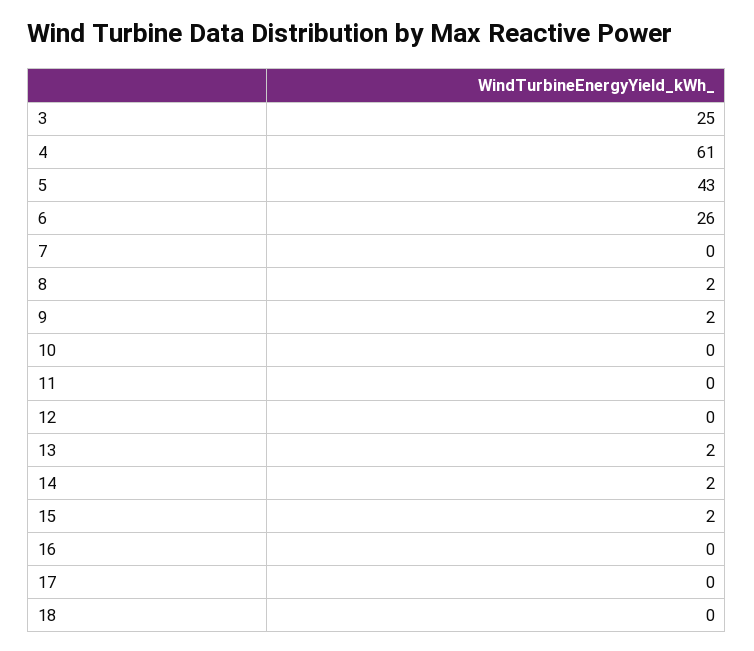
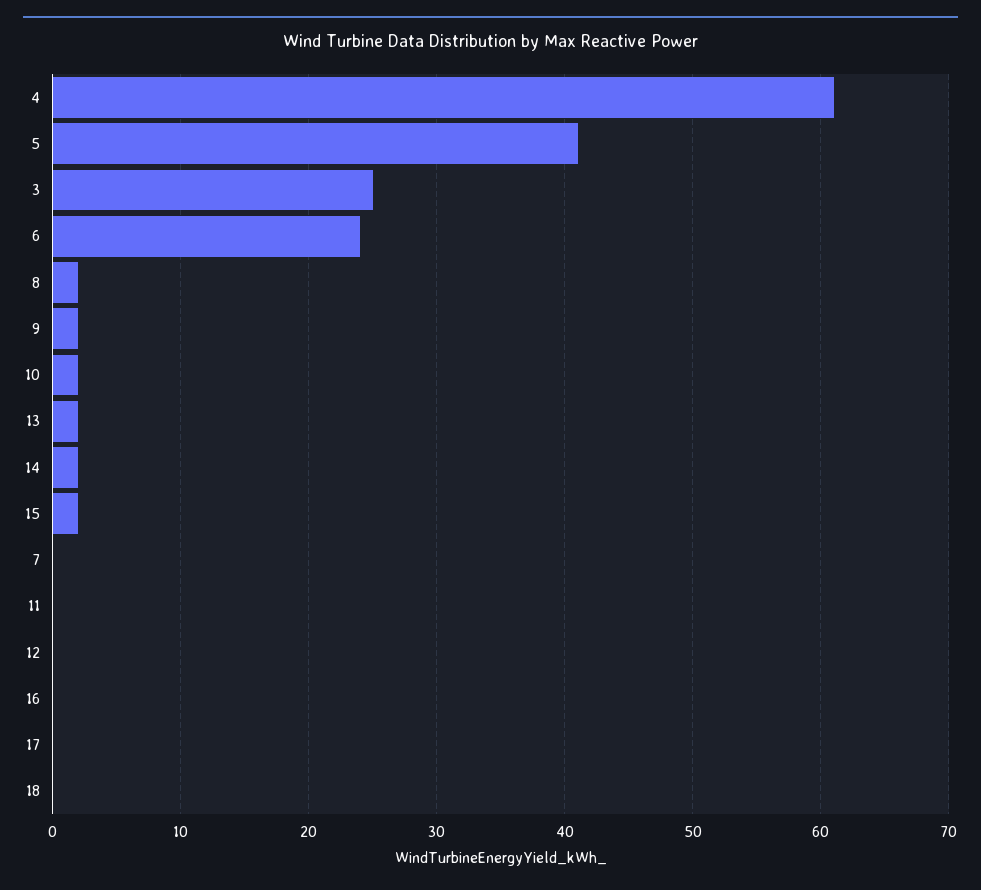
  {
    "3": 25,
    "4": 61,
-   "5": 43,
+   "5": 41,
-   "6": 26,
+   "6": 24,
    "7": 0,
    "8": 2,
    "9": 2,
-   "10": 0,
+   "10": 2,
    "11": 0,
    "12": 0,
    "13": 2,
    "14": 2,
    "15": 2,
    "16": 0,
    "17": 0,
    "18": 0
  }

